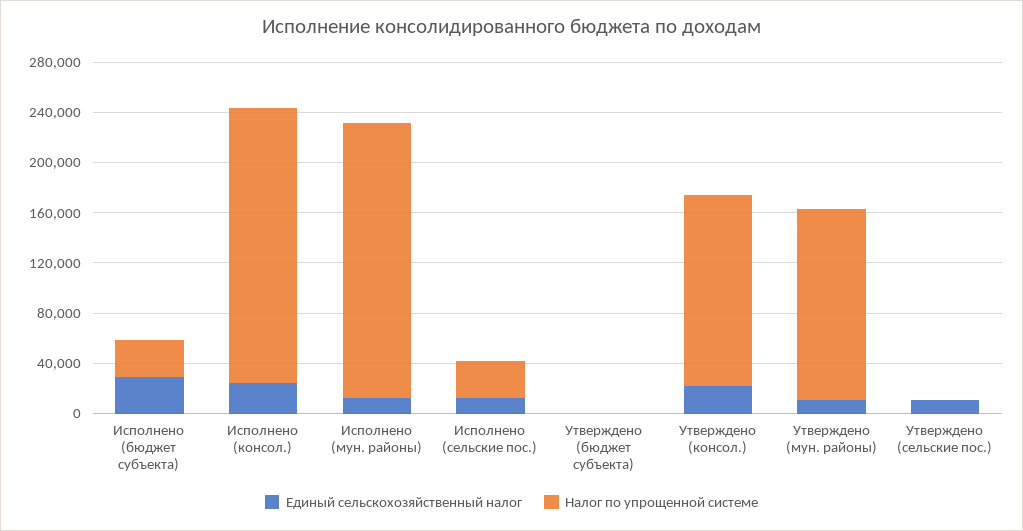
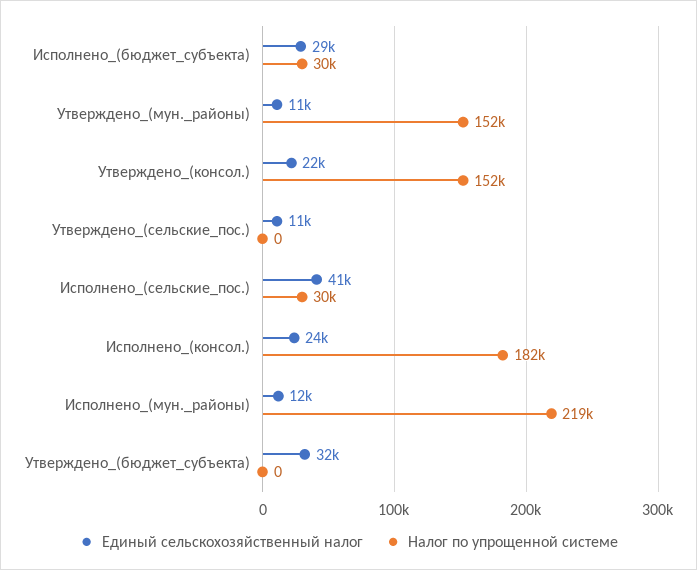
  {
    "Единый сельскохозяйственный налог": {
      "Исполнено (бюджет субъекта)": 29000,
      "Исполнено (консол.)": 24000,
      "Исполнено (мун. районы)": 12000,
-     "Исполнено (сельские пос.)": 10000,
+     "Исполнено (сельские пос.)": 41000,
-     "Утверждено (бюджет субъекта)": 0,
+     "Утверждено (бюджет субъекта)": 32000,
      "Утверждено (консол.)": 22000,
      "Утверждено (мун. районы)": 11000,
      "Утверждено (сельские пос.)": 11000
    },
    "Налог по упрощенной системе": {
      "Исполнено (бюджет субъекта)": 30000,
-     "Исполнено (консол.)": 220000,
+     "Исполнено (консол.)": 182000,
      "Исполнено (мун. районы)": 219000,
      "Исполнено (сельские пос.)": 30000,
      "Утверждено (бюджет субъекта)": 0,
      "Утверждено (консол.)": 152000,
      "Утверждено (мун. районы)": 152000,
      "Утверждено (сельские пос.)": 0
    }
  }

